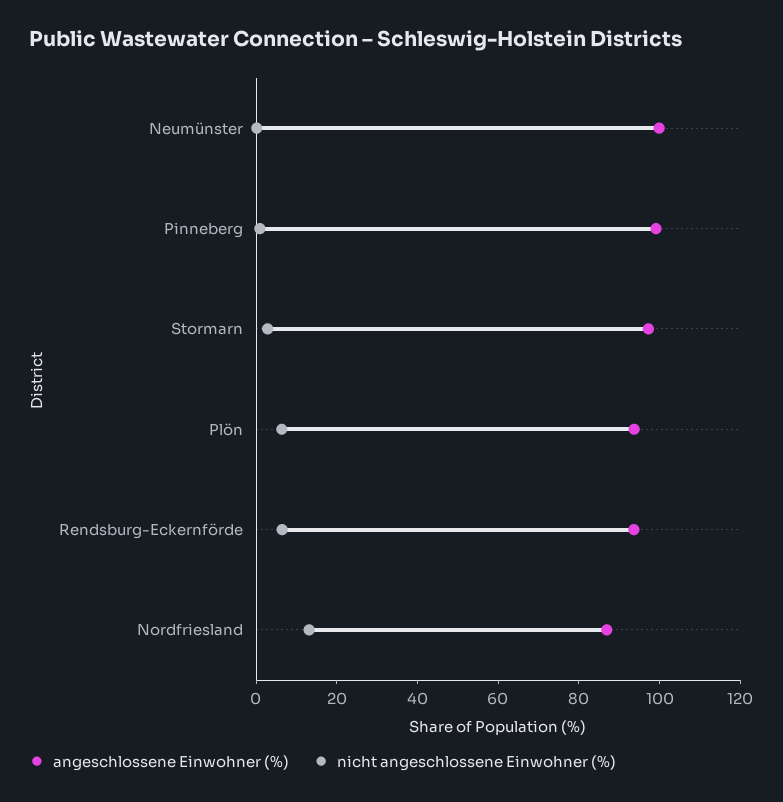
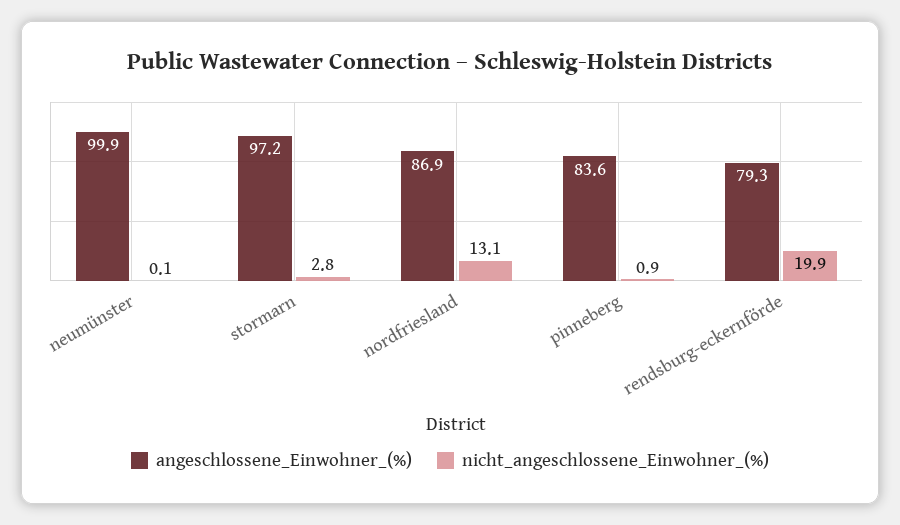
  {
    "angeschlossene Einwohner (%)": {
      "Neumünster": 99.9,
-     "Pinneberg": 100,
+     "Pinneberg": 83.6,
      "Stormarn": 97.2,
-     "Plön": 95,
-     "Rendsburg-Eckernförde": 95,
+     "Rendsburg-Eckernförde": 79.3,
      "Nordfriesland": 86.9
    },
    "nicht angeschlossene Einwohner (%)": {
      "Neumünster": 0.1,
      "Pinneberg": 0.9,
      "Stormarn": 2.8,
-     "Plön": 5,
-     "Rendsburg-Eckernförde": 5,
+     "Rendsburg-Eckernförde": 19.9,
      "Nordfriesland": 13.1
    }
  }

